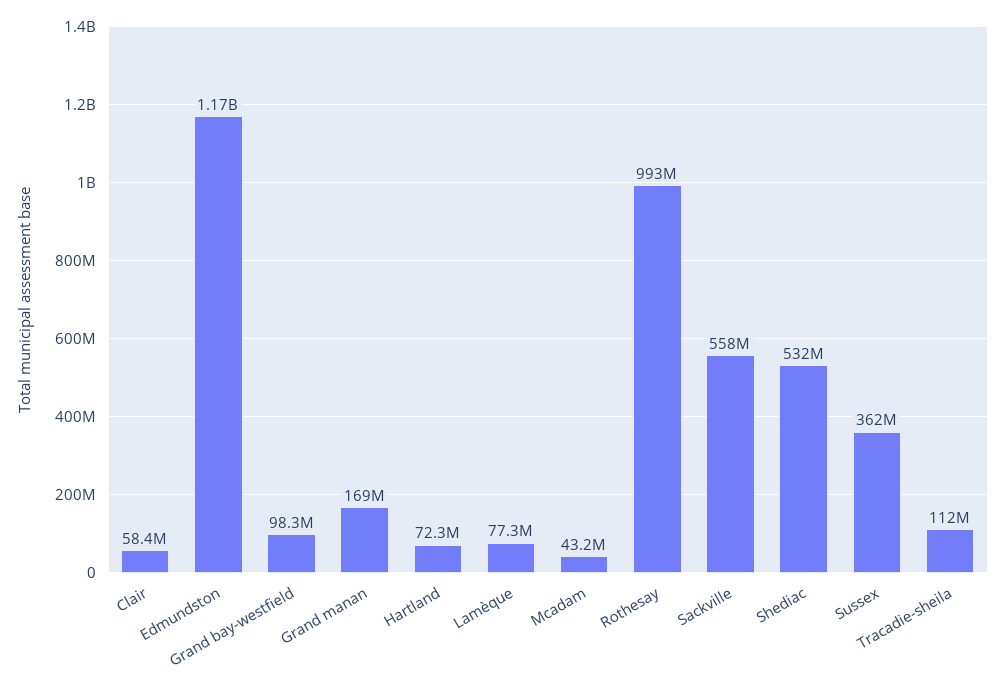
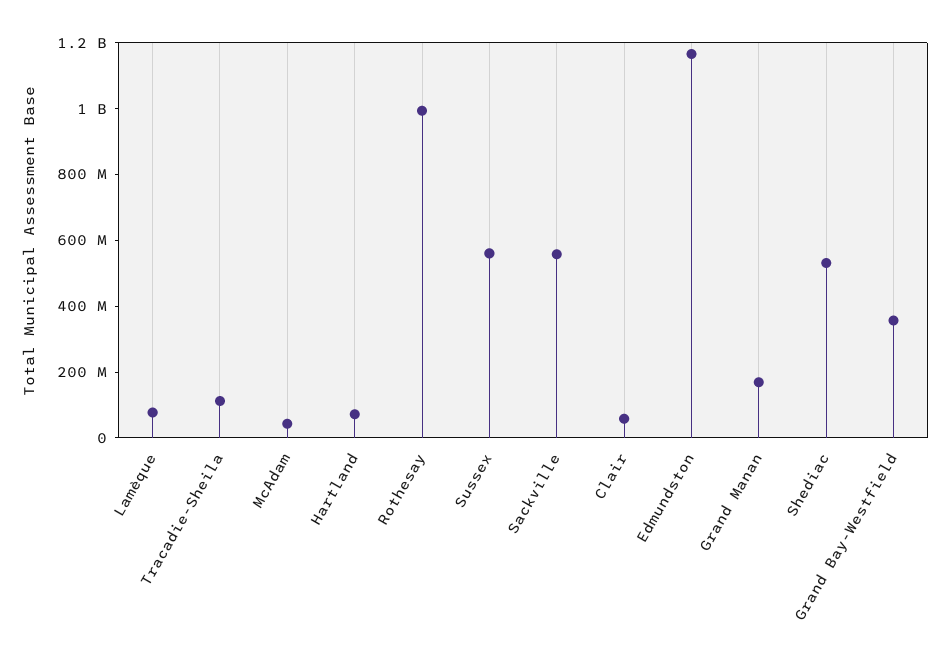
  {
    "Clair": 58400000,
    "Edmundston": 1170000000,
-   "Grand bay-westfield": 98300000,
+   "Grand bay-westfield": 350000000,
    "Grand manan": 169000000,
    "Hartland": 72300000,
    "Lamèque": 77300000,
    "Mcadam": 43200000,
    "Rothesay": 993000000,
    "Sackville": 558000000,
    "Shediac": 532000000,
-   "Sussex": 362000000,
+   "Sussex": 550000000,
    "Tracadie-sheila": 112000000
  }

